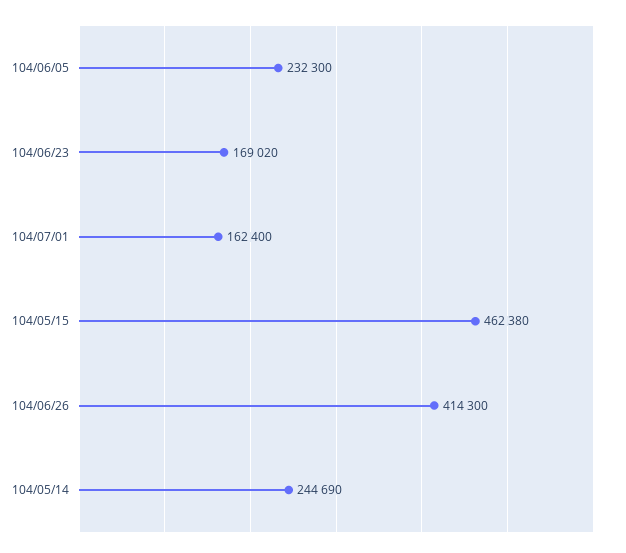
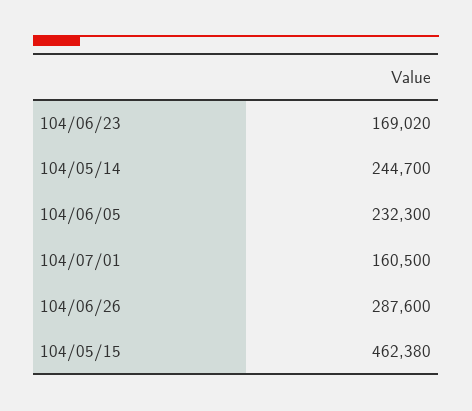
  {
    "104/06/05": 232300,
    "104/06/23": 169020,
-   "104/07/01": 162400,
+   "104/07/01": 160500,
    "104/05/15": 462380,
-   "104/06/26": 414300,
+   "104/06/26": 287600,
-   "104/05/14": 244690
+   "104/05/14": 244700
  }

